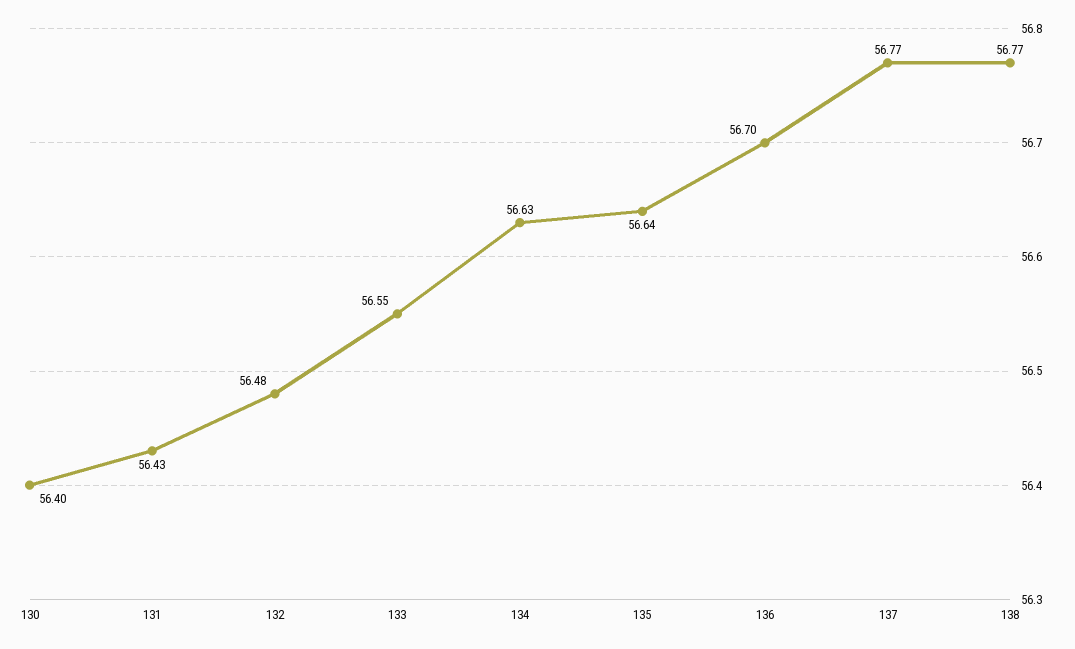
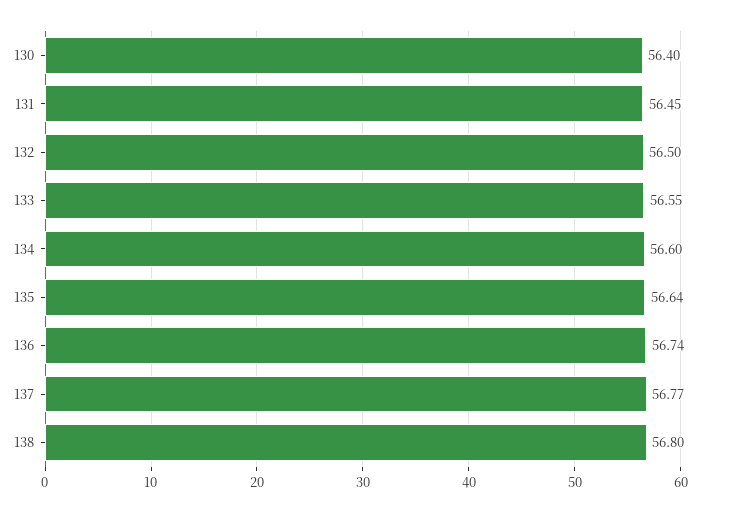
  {
    "130": 56.4,
-   "131": 56.43,
+   "131": 56.45,
-   "132": 56.48,
+   "132": 56.5,
    "133": 56.55,
-   "134": 56.63,
+   "134": 56.6,
    "135": 56.64,
-   "136": 56.7,
+   "136": 56.74,
    "137": 56.77,
-   "138": 56.77
+   "138": 56.8
  }

